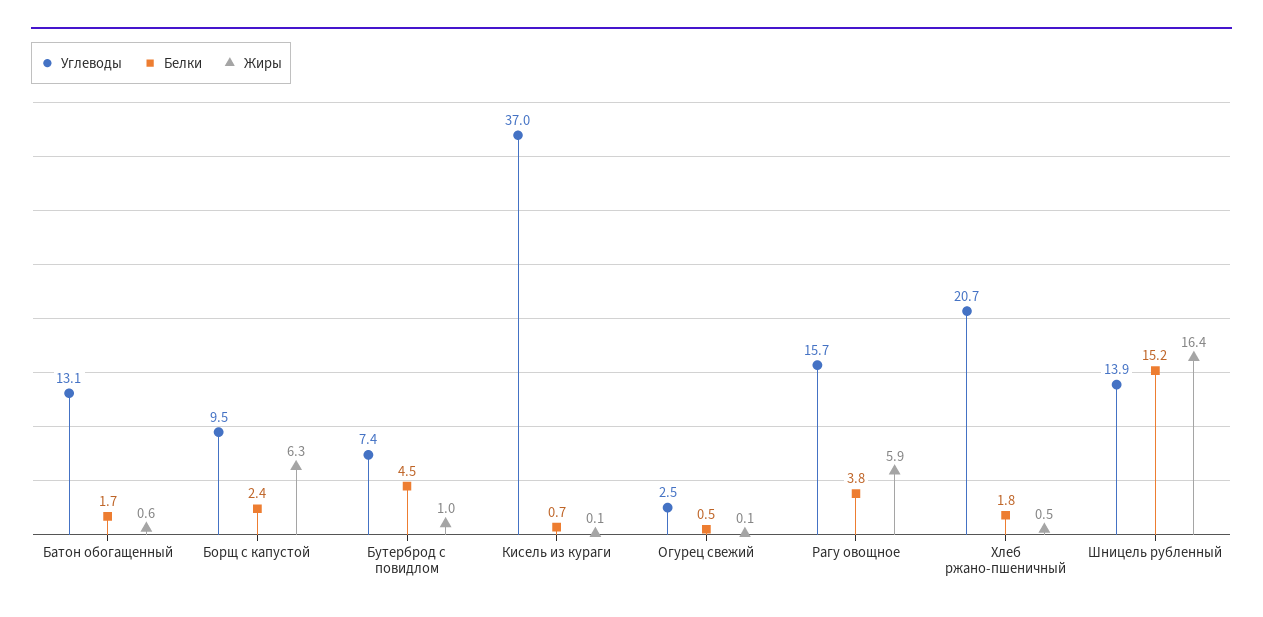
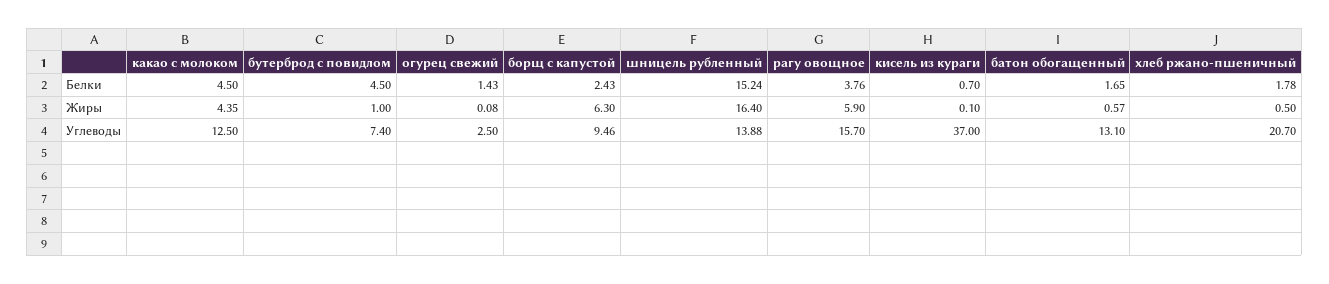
  {
    "Углеводы": {
      "Батон обогащенный": 13.1,
      "Борщ с капустой": 9.46,
      "Бутерброд с повидлом": 7.4,
      "Кисель из кураги": 37,
      "Огурец свежий": 2.5,
      "Рагу овощное": 15.7,
      "Хлеб ржано-пшеничный": 20.7,
-     "Шницель рубленный": 13.88
+     "Шницель рубленный": 13.88,
+     "какао с молоком": 12.5
    },
    "Белки": {
      "Батон обогащенный": 1.65,
      "Борщ с капустой": 2.43,
      "Бутерброд с повидлом": 4.5,
      "Кисель из кураги": 0.7,
-     "Огурец свежий": 0.5,
+     "Огурец свежий": 1.43,
      "Рагу овощное": 3.76,
      "Хлеб ржано-пшеничный": 1.78,
-     "Шницель рубленный": 15.24
+     "Шницель рубленный": 15.24,
+     "какао с молоком": 4.5
    },
    "Жиры": {
      "Батон обогащенный": 0.57,
      "Борщ с капустой": 6.3,
      "Бутерброд с повидлом": 1,
      "Кисель из кураги": 0.1,
      "Огурец свежий": 0.08,
      "Рагу овощное": 5.9,
      "Хлеб ржано-пшеничный": 0.5,
-     "Шницель рубленный": 16.4
+     "Шницель рубленный": 16.4,
+     "какао с молоком": 4.35
    }
  }

